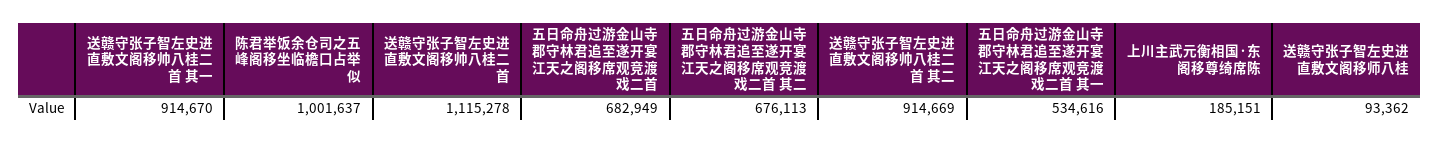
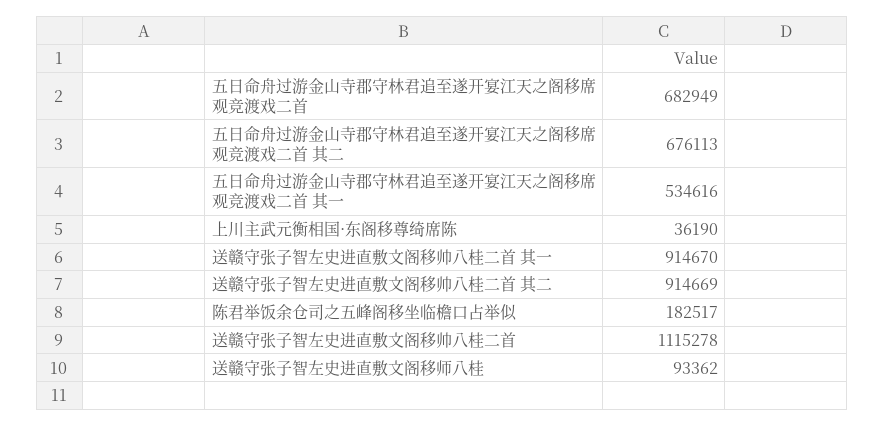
  {
    "送赣守张子智左史进直敷文阁移帅八桂二首 其一": 914670,
-   "陈君举饭余仓司之五峰阁移坐临檐口占举似": 1001637,
+   "陈君举饭余仓司之五峰阁移坐临檐口占举似": 182517,
    "送赣守张子智左史进直敷文阁移帅八桂二首": 1115278,
    "五日命舟过游金山寺郡守林君追至遂开宴江天之阁移席观竞渡戏二首": 682949,
    "五日命舟过游金山寺郡守林君追至遂开宴江天之阁移席观竞渡戏二首 其二": 676113,
    "送赣守张子智左史进直敷文阁移帅八桂二首 其二": 914669,
    "五日命舟过游金山寺郡守林君追至遂开宴江天之阁移席观竞渡戏二首 其一": 534616,
-   "上川主武元衡相国·东阁移尊绮席陈": 185151,
+   "上川主武元衡相国·东阁移尊绮席陈": 36190,
    "送赣守张子智左史进直敷文阁移师八桂": 93362
  }

